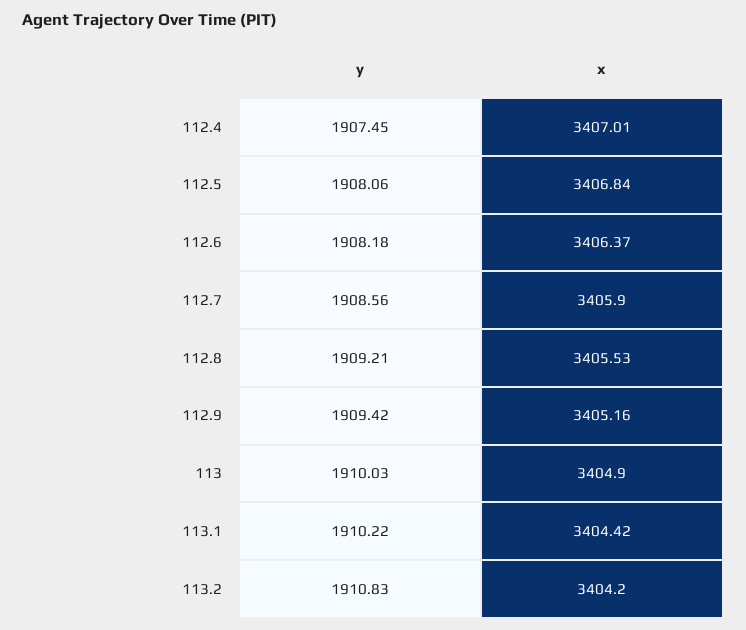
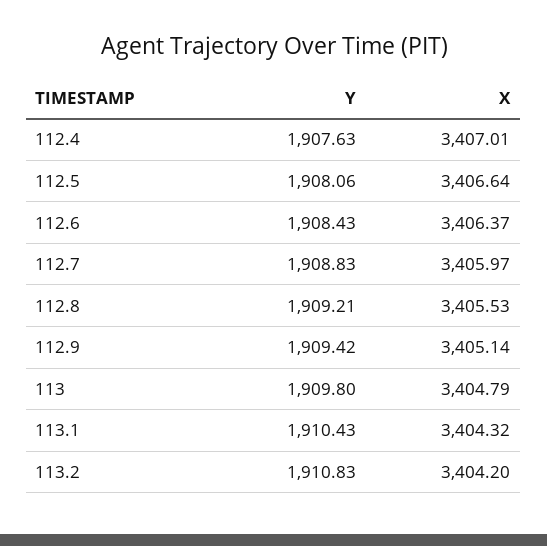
  {
    "y": {
-     "112.4": 1907.45,
+     "112.4": 1907.63,
      "112.5": 1908.06,
-     "112.6": 1908.18,
+     "112.6": 1908.43,
-     "112.7": 1908.56,
+     "112.7": 1908.83,
      "112.8": 1909.21,
      "112.9": 1909.42,
-     "113": 1910.03,
+     "113": 1909.8,
-     "113.1": 1910.22,
+     "113.1": 1910.43,
      "113.2": 1910.83
    },
    "x": {
      "112.4": 3407.01,
-     "112.5": 3406.84,
+     "112.5": 3406.64,
      "112.6": 3406.37,
-     "112.7": 3405.9,
+     "112.7": 3405.97,
      "112.8": 3405.53,
-     "112.9": 3405.16,
+     "112.9": 3405.14,
-     "113": 3404.9,
+     "113": 3404.79,
-     "113.1": 3404.42,
+     "113.1": 3404.32,
      "113.2": 3404.2
    }
  }

